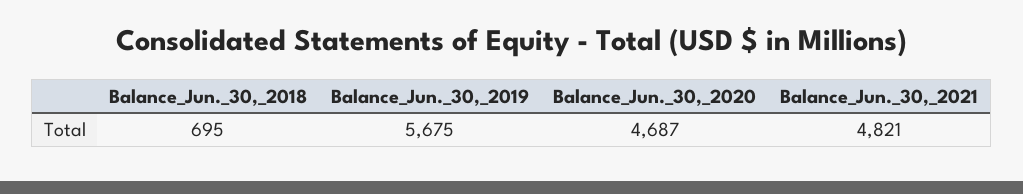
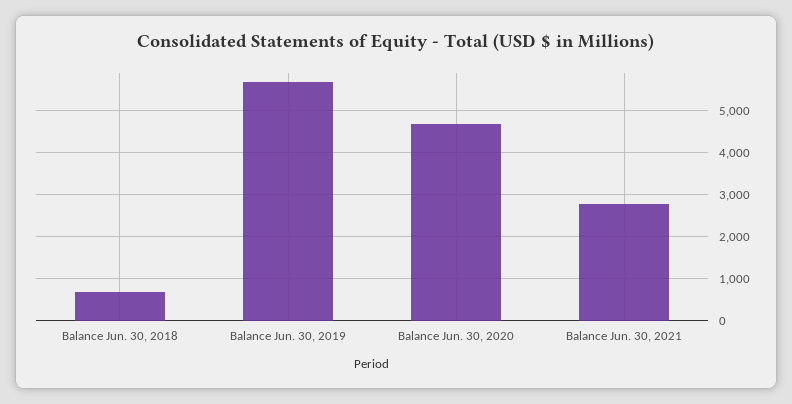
  {
    "Balance_Jun._30,_2018": 695,
    "Balance_Jun._30,_2019": 5675,
    "Balance_Jun._30,_2020": 4687,
-   "Balance_Jun._30,_2021": 4821
+   "Balance_Jun._30,_2021": 2800
  }

